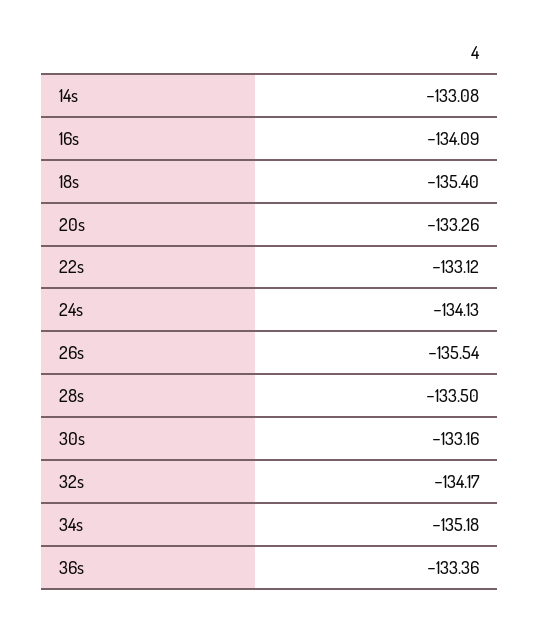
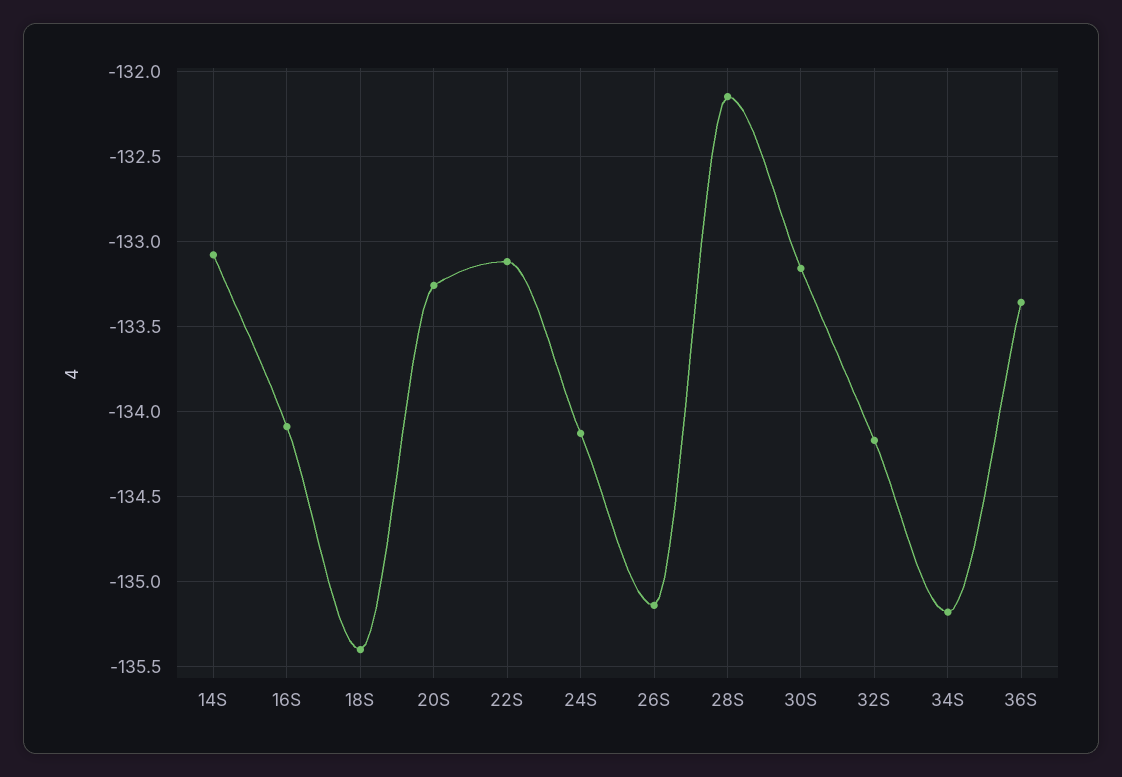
  {
    "14s": -133.08,
    "16s": -134.09,
    "18s": -135.4,
    "20s": -133.26,
    "22s": -133.12,
    "24s": -134.13,
-   "26s": -135.54,
+   "26s": -135.15,
-   "28s": -133.5,
+   "28s": -132.15,
    "30s": -133.16,
    "32s": -134.17,
    "34s": -135.18,
    "36s": -133.36
  }

